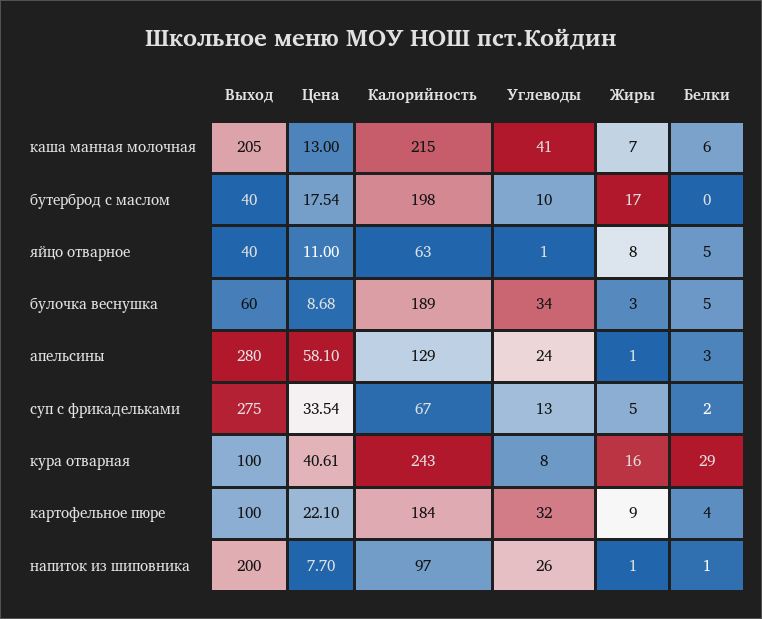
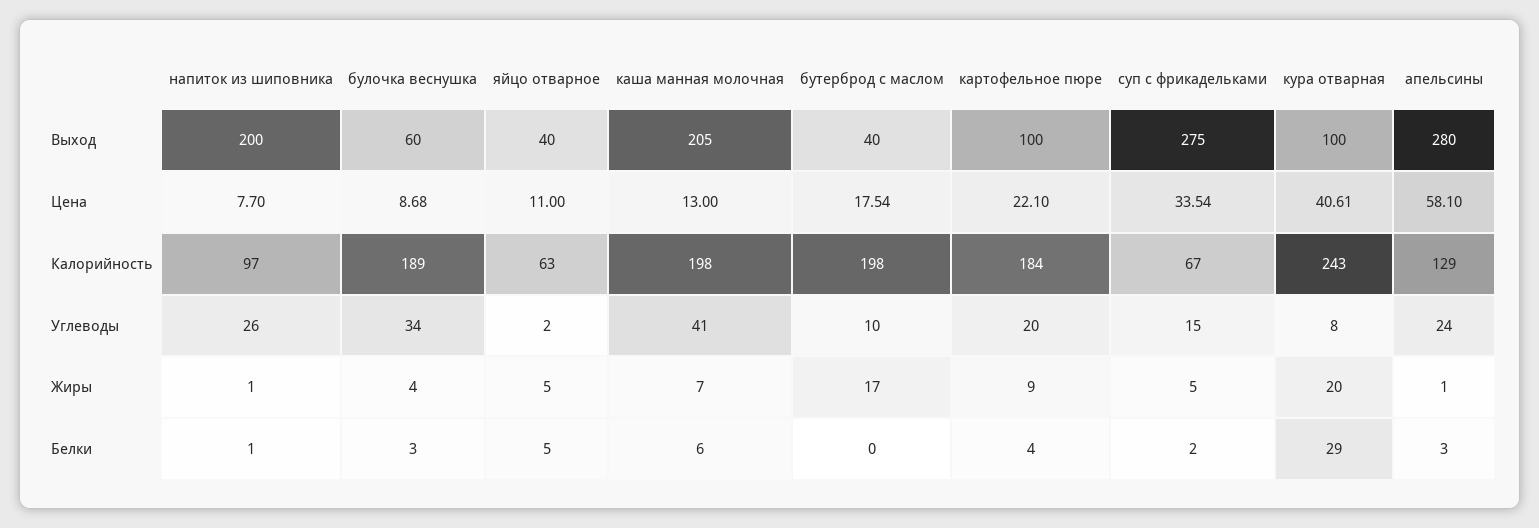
  {
    "Выход": {
      "каша манная молочная": 205,
      "бутерброд с маслом": 40,
      "яйцо отварное": 40,
      "булочка веснушка": 60,
      "апельсины": 280,
      "суп с фрикадельками": 275,
      "кура отварная": 100,
      "картофельное пюре": 100,
      "напиток из шиповника": 200
    },
    "Цена": {
      "каша манная молочная": 13,
      "бутерброд с маслом": 17.54,
      "яйцо отварное": 11,
      "булочка веснушка": 8.68,
      "апельсины": 58.1,
      "суп с фрикадельками": 33.54,
      "кура отварная": 40.61,
      "картофельное пюре": 22.1,
      "напиток из шиповника": 7.7
    },
    "Калорийность": {
-     "каша манная молочная": 215,
+     "каша манная молочная": 198,
      "бутерброд с маслом": 198,
      "яйцо отварное": 63,
      "булочка веснушка": 189,
      "апельсины": 129,
      "суп с фрикадельками": 67,
      "кура отварная": 243,
      "картофельное пюре": 184,
      "напиток из шиповника": 97
    },
    "Углеводы": {
      "каша манная молочная": 41,
      "бутерброд с маслом": 10,
-     "яйцо отварное": 1,
+     "яйцо отварное": 2,
      "булочка веснушка": 34,
      "апельсины": 24,
-     "суп с фрикадельками": 13,
+     "суп с фрикадельками": 15,
      "кура отварная": 8,
-     "картофельное пюре": 32,
+     "картофельное пюре": 20,
      "напиток из шиповника": 26
    },
    "Жиры": {
      "каша манная молочная": 7,
      "бутерброд с маслом": 17,
-     "яйцо отварное": 8,
+     "яйцо отварное": 5,
-     "булочка веснушка": 3,
+     "булочка веснушка": 4,
      "апельсины": 1,
      "суп с фрикадельками": 5,
-     "кура отварная": 16,
+     "кура отварная": 20,
      "картофельное пюре": 9,
      "напиток из шиповника": 1
    },
    "Белки": {
      "каша манная молочная": 6,
      "бутерброд с маслом": 0,
      "яйцо отварное": 5,
-     "булочка веснушка": 5,
+     "булочка веснушка": 3,
      "апельсины": 3,
      "суп с фрикадельками": 2,
      "кура отварная": 29,
      "картофельное пюре": 4,
      "напиток из шиповника": 1
    }
  }

